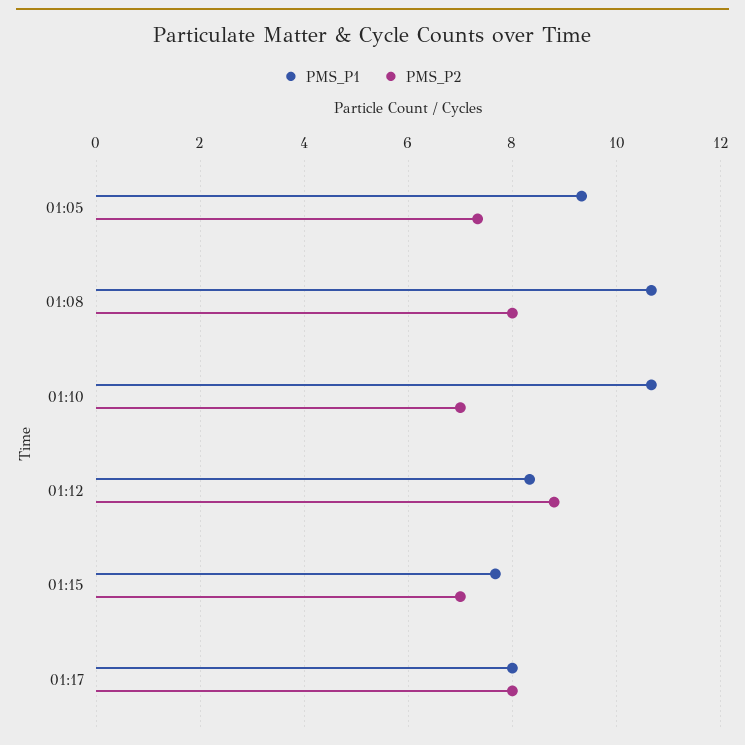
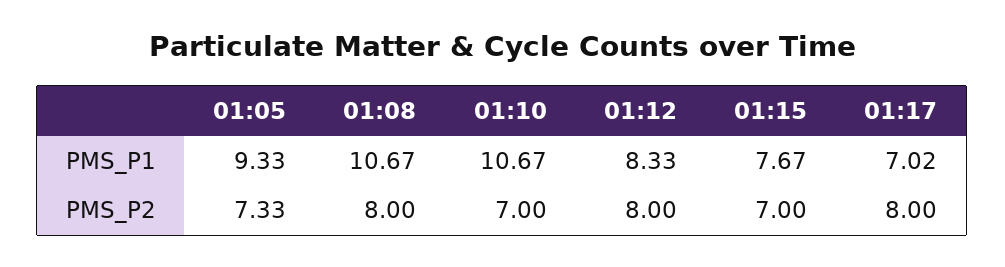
  {
    "PMS_P1": {
      "01:05": 9.33,
      "01:08": 10.67,
      "01:10": 10.67,
      "01:12": 8.33,
      "01:15": 7.67,
-     "01:17": 8
+     "01:17": 7.02
    },
    "PMS_P2": {
      "01:05": 7.33,
      "01:08": 8,
      "01:10": 7,
-     "01:12": 8.8,
+     "01:12": 8,
      "01:15": 7,
      "01:17": 8
    }
  }

